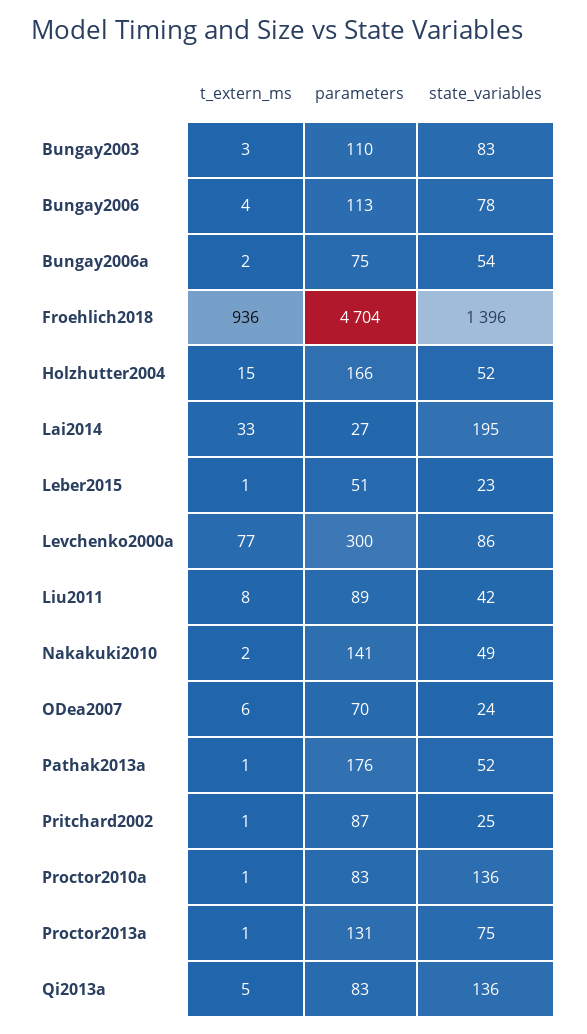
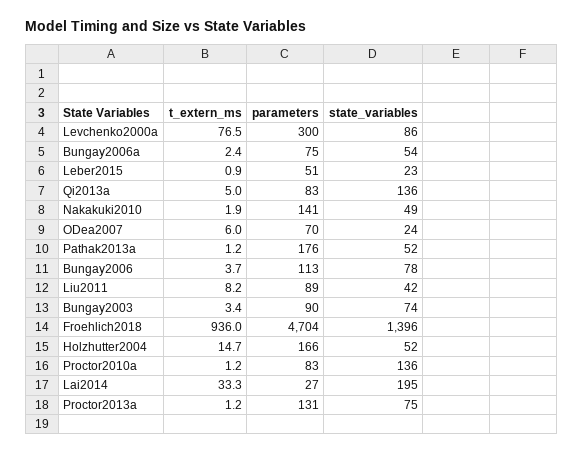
  {
    "t_extern_ms": {
      "Bungay2003": 3.4,
      "Bungay2006": 3.7,
      "Bungay2006a": 2.4,
      "Froehlich2018": 936,
      "Holzhutter2004": 14.7,
      "Lai2014": 33.3,
      "Leber2015": 0.9,
      "Levchenko2000a": 76.5,
      "Liu2011": 8.2,
      "Nakakuki2010": 1.9,
      "ODea2007": 6,
      "Pathak2013a": 1.2,
-     "Pritchard2002": 1,
      "Proctor2010a": 1.2,
      "Proctor2013a": 1.2,
      "Qi2013a": 5
    },
    "parameters": {
-     "Bungay2003": 110,
+     "Bungay2003": 90,
      "Bungay2006": 113,
      "Bungay2006a": 75,
      "Froehlich2018": 4704,
      "Holzhutter2004": 166,
      "Lai2014": 27,
      "Leber2015": 51,
      "Levchenko2000a": 300,
      "Liu2011": 89,
      "Nakakuki2010": 141,
      "ODea2007": 70,
      "Pathak2013a": 176,
-     "Pritchard2002": 87,
      "Proctor2010a": 83,
      "Proctor2013a": 131,
      "Qi2013a": 83
    },
    "state_variables": {
-     "Bungay2003": 83,
+     "Bungay2003": 74,
      "Bungay2006": 78,
      "Bungay2006a": 54,
      "Froehlich2018": 1396,
      "Holzhutter2004": 52,
      "Lai2014": 195,
      "Leber2015": 23,
      "Levchenko2000a": 86,
      "Liu2011": 42,
      "Nakakuki2010": 49,
      "ODea2007": 24,
      "Pathak2013a": 52,
-     "Pritchard2002": 25,
      "Proctor2010a": 136,
      "Proctor2013a": 75,
      "Qi2013a": 136
    }
  }

